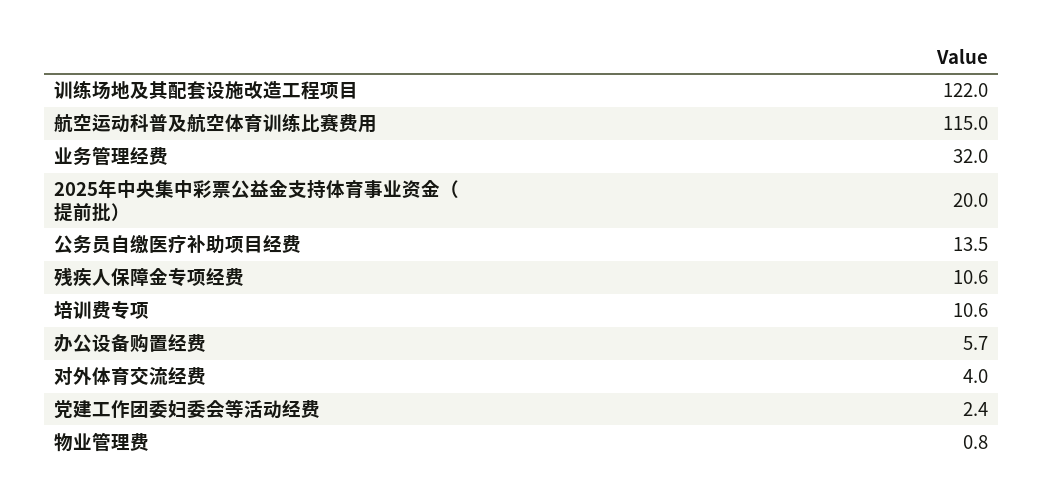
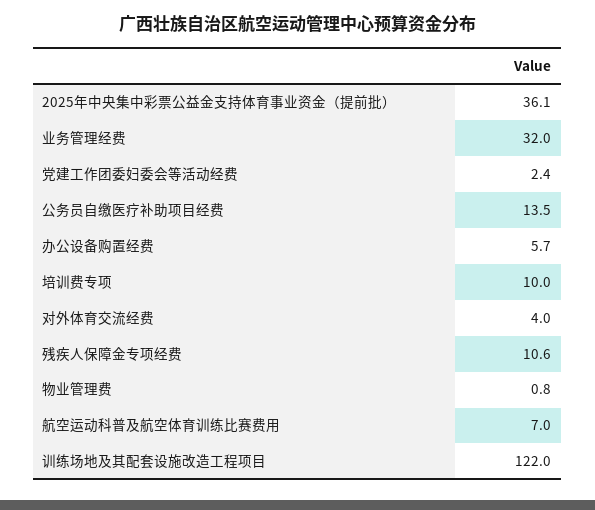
  {
    "训练场地及其配套设施改造工程项目": 122,
-   "航空运动科普及航空体育训练比赛费用": 115,
+   "航空运动科普及航空体育训练比赛费用": 7,
    "业务管理经费": 32,
-   "2025年中央集中彩票公益金支持体育事业资金（提前批）": 20,
+   "2025年中央集中彩票公益金支持体育事业资金（提前批）": 36.1,
    "公务员自缴医疗补助项目经费": 13.5,
    "残疾人保障金专项经费": 10.6,
-   "培训费专项": 10.6,
+   "培训费专项": 10,
    "办公设备购置经费": 5.7,
    "对外体育交流经费": 4,
    "党建工作团委妇委会等活动经费": 2.4,
    "物业管理费": 0.8
  }

